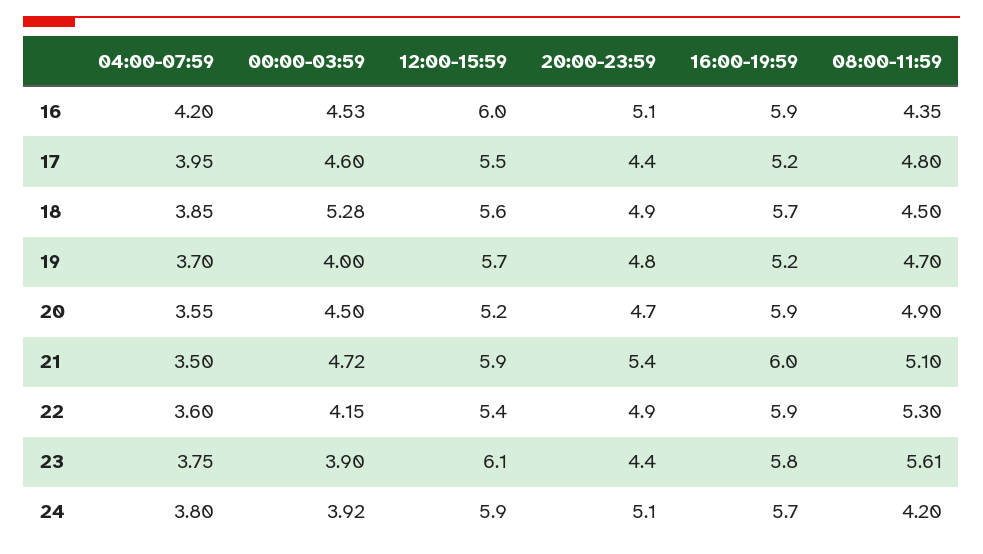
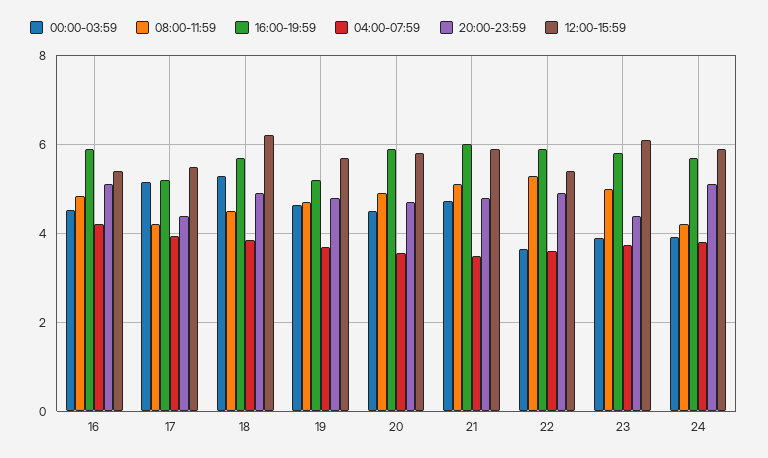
  {
    "04:00-07:59": {
      "16": 4.2,
      "17": 3.95,
      "18": 3.85,
      "19": 3.7,
      "20": 3.55,
      "21": 3.5,
      "22": 3.6,
      "23": 3.75,
      "24": 3.8
    },
    "00:00-03:59": {
      "16": 4.53,
-     "17": 4.6,
+     "17": 5.2,
      "18": 5.28,
-     "19": 4,
+     "19": 4.6,
      "20": 4.5,
      "21": 4.72,
-     "22": 4.15,
+     "22": 3.6,
      "23": 3.9,
      "24": 3.92
    },
    "12:00-15:59": {
-     "16": 6,
+     "16": 5.4,
      "17": 5.5,
-     "18": 5.6,
+     "18": 6.2,
      "19": 5.7,
-     "20": 5.2,
+     "20": 5.8,
      "21": 5.9,
      "22": 5.4,
      "23": 6.1,
      "24": 5.9
    },
    "20:00-23:59": {
      "16": 5.1,
      "17": 4.4,
      "18": 4.9,
      "19": 4.8,
      "20": 4.7,
-     "21": 5.4,
+     "21": 4.8,
      "22": 4.9,
      "23": 4.4,
      "24": 5.1
    },
    "16:00-19:59": {
      "16": 5.9,
      "17": 5.2,
      "18": 5.7,
      "19": 5.2,
      "20": 5.9,
      "21": 6,
      "22": 5.9,
      "23": 5.8,
      "24": 5.7
    },
    "08:00-11:59": {
-     "16": 4.35,
+     "16": 4.8,
-     "17": 4.8,
+     "17": 4.2,
      "18": 4.5,
      "19": 4.7,
      "20": 4.9,
      "21": 5.1,
      "22": 5.3,
-     "23": 5.61,
+     "23": 5,
      "24": 4.2
    }
  }

